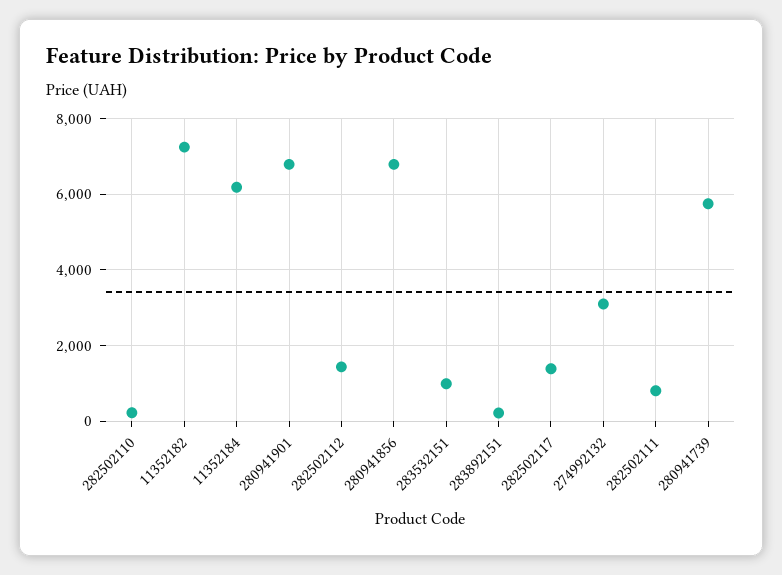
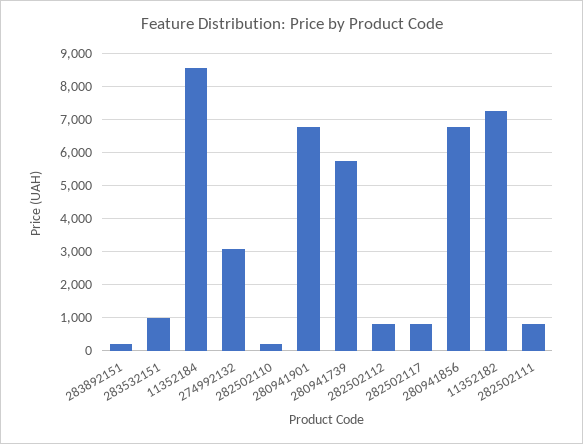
  {
    "282502110": 200,
    "11352182": 7200,
-   "11352184": 6200,
+   "11352184": 8600,
    "280941901": 6800,
-   "282502112": 1400,
+   "282502112": 800,
    "280941856": 6800,
    "283532151": 1000,
    "283892151": 200,
-   "282502117": 1400,
+   "282502117": 800,
    "274992132": 3000,
    "282502111": 800,
    "280941739": 5800
  }

